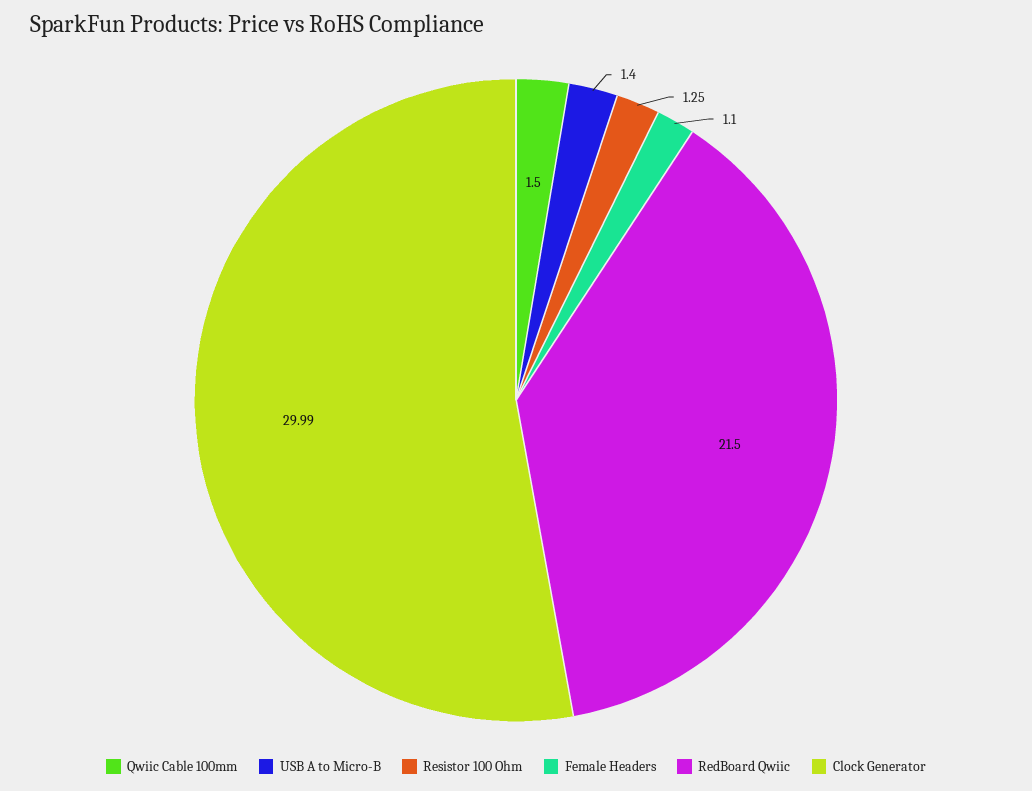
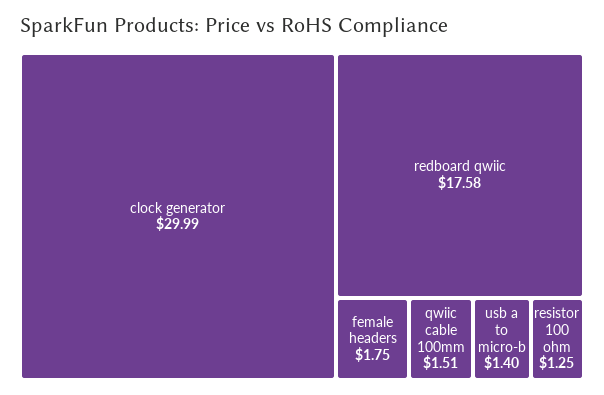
  {
-   "Qwiic Cable 100mm": 1.5,
+   "Qwiic Cable 100mm": 1.51,
    "USB A to Micro-B": 1.4,
    "Resistor 100 Ohm": 1.25,
-   "Female Headers": 1.1,
+   "Female Headers": 1.75,
-   "RedBoard Qwiic": 21.5,
+   "RedBoard Qwiic": 17.58,
    "Clock Generator": 29.99
  }

